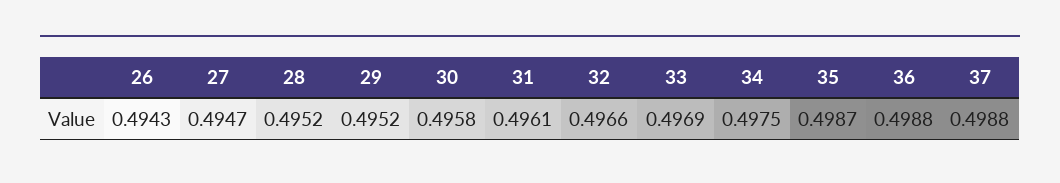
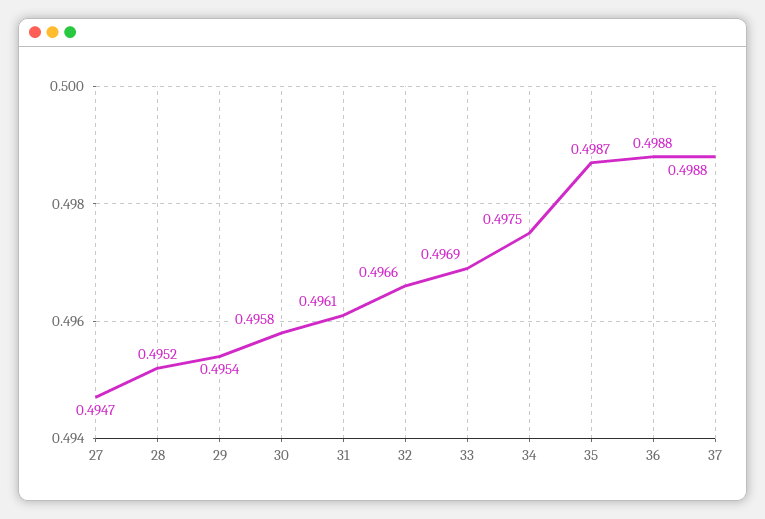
  {
-   "26": 0.4943,
    "27": 0.4947,
    "28": 0.4952,
-   "29": 0.4952,
+   "29": 0.4954,
    "30": 0.4958,
    "31": 0.4961,
    "32": 0.4966,
    "33": 0.4969,
    "34": 0.4975,
    "35": 0.4987,
    "36": 0.4988,
    "37": 0.4988
  }

